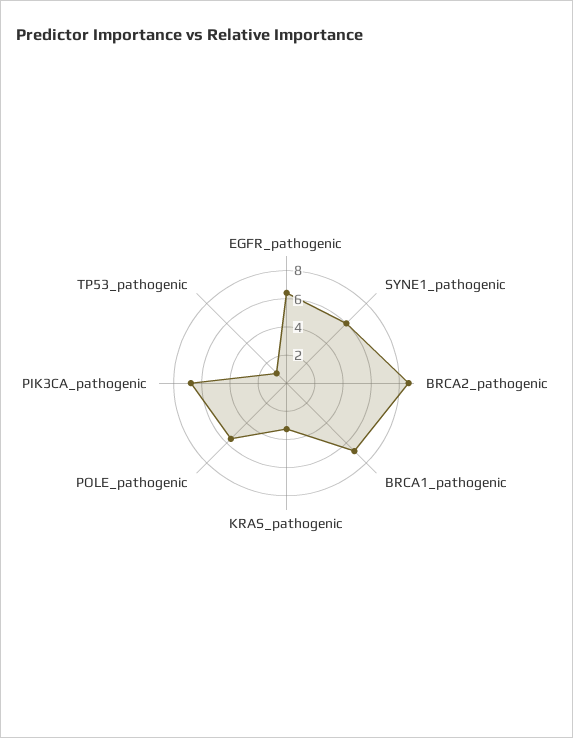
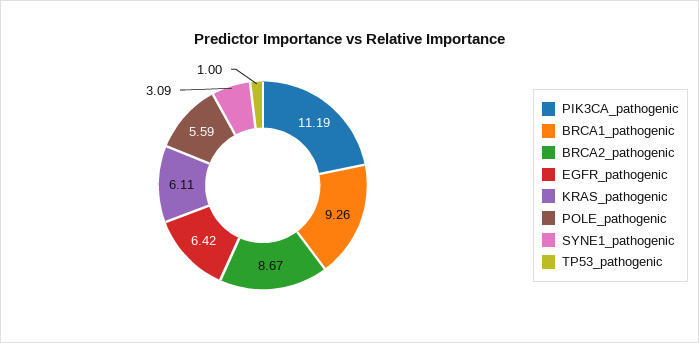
  {
    "EGFR_pathogenic": 6.42,
-   "SYNE1_pathogenic": 6,
+   "SYNE1_pathogenic": 3.09,
    "BRCA2_pathogenic": 8.67,
-   "BRCA1_pathogenic": 7,
+   "BRCA1_pathogenic": 9.26,
-   "KRAS_pathogenic": 3,
+   "KRAS_pathogenic": 6.11,
    "POLE_pathogenic": 5.59,
-   "PIK3CA_pathogenic": 7,
+   "PIK3CA_pathogenic": 11.19,
    "TP53_pathogenic": 1
  }

